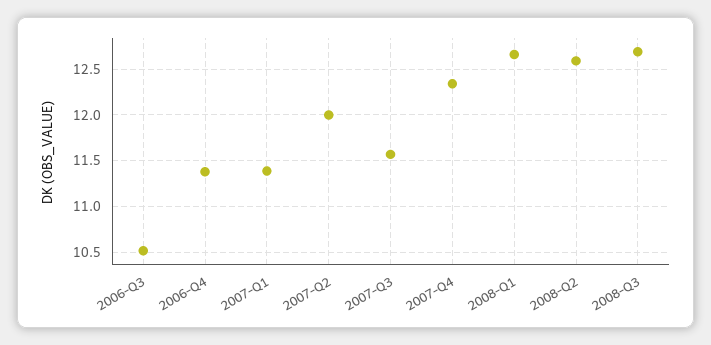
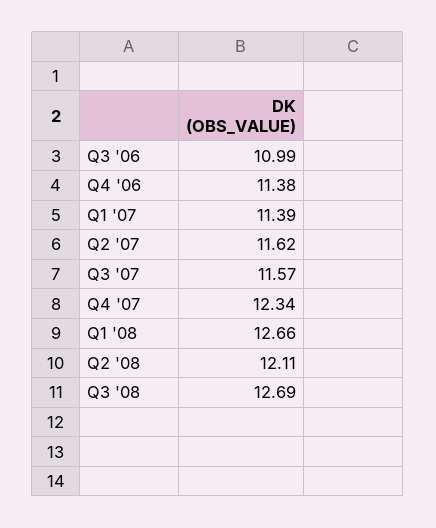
  {
-   "2006-Q3": 10.5,
+   "2006-Q3": 10.99,
    "2006-Q4": 11.38,
    "2007-Q1": 11.39,
-   "2007-Q2": 12,
+   "2007-Q2": 11.62,
    "2007-Q3": 11.57,
    "2007-Q4": 12.34,
    "2008-Q1": 12.66,
-   "2008-Q2": 12.6,
+   "2008-Q2": 12.11,
    "2008-Q3": 12.69
  }

